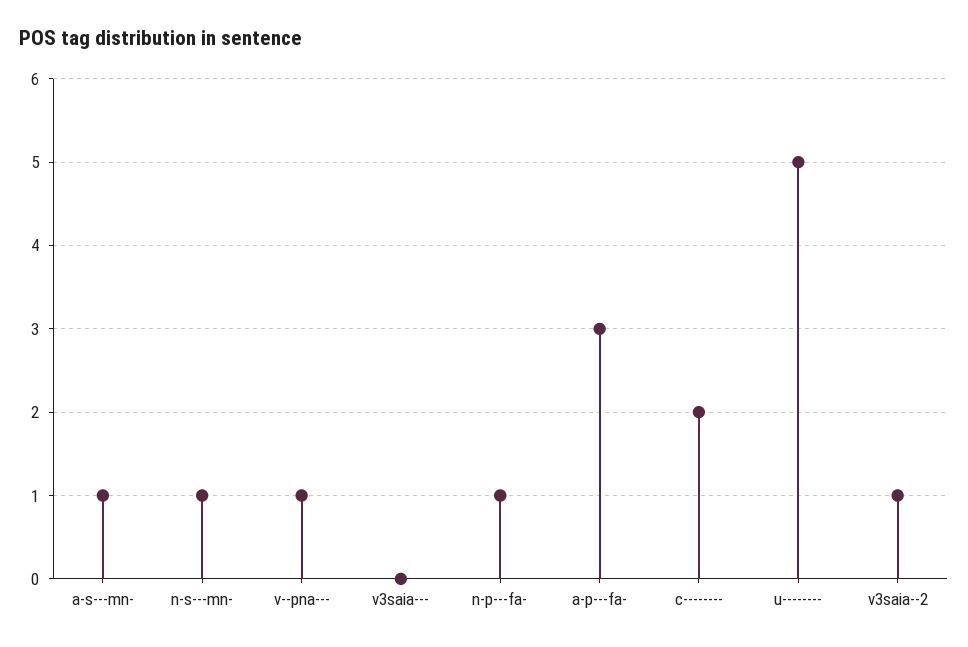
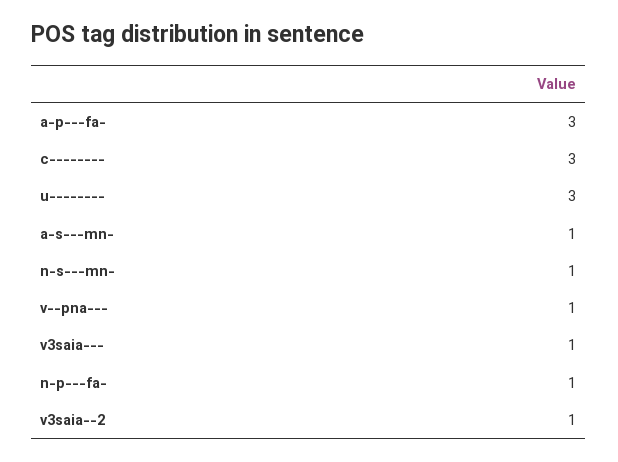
  {
    "a-s---mn-": 1,
    "n-s---mn-": 1,
    "v--pna---": 1,
-   "v3saia---": 0,
+   "v3saia---": 1,
    "n-p---fa-": 1,
    "a-p---fa-": 3,
-   "c--------": 2,
+   "c--------": 3,
-   "u--------": 5,
+   "u--------": 3,
    "v3saia--2": 1
  }

